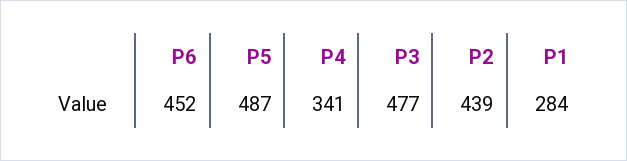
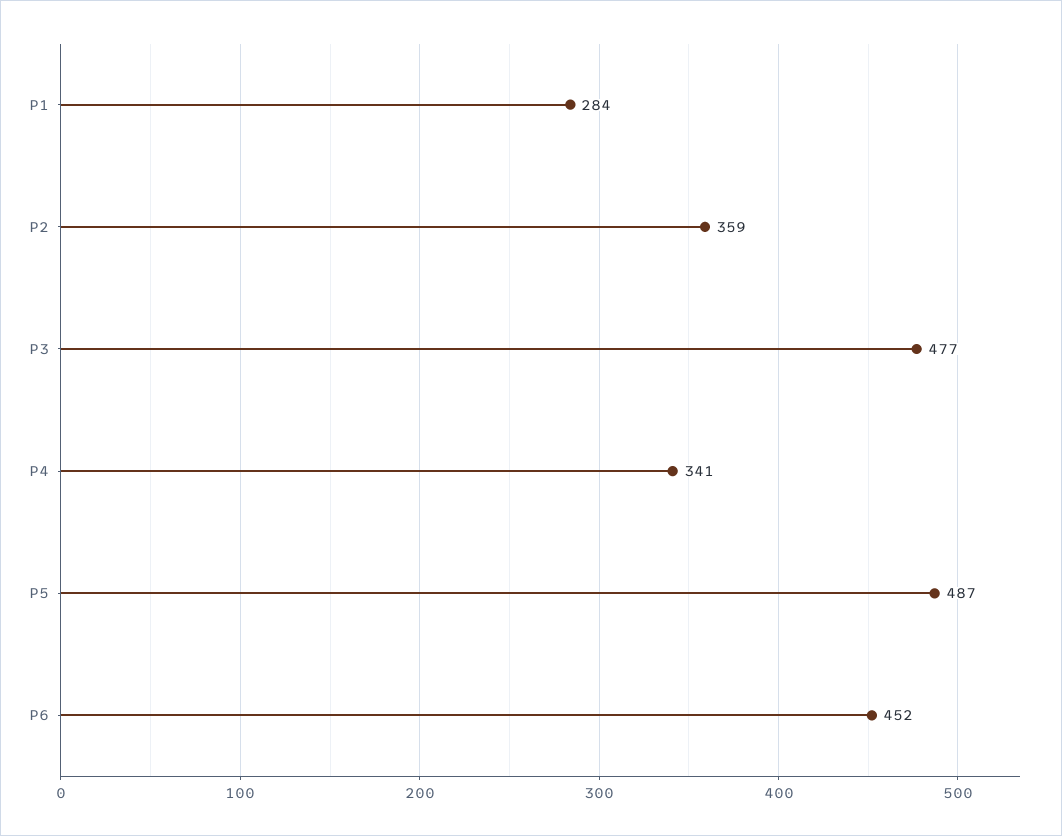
  {
    "P6": 452,
    "P5": 487,
    "P4": 341,
    "P3": 477,
-   "P2": 439,
+   "P2": 359,
    "P1": 284
  }

